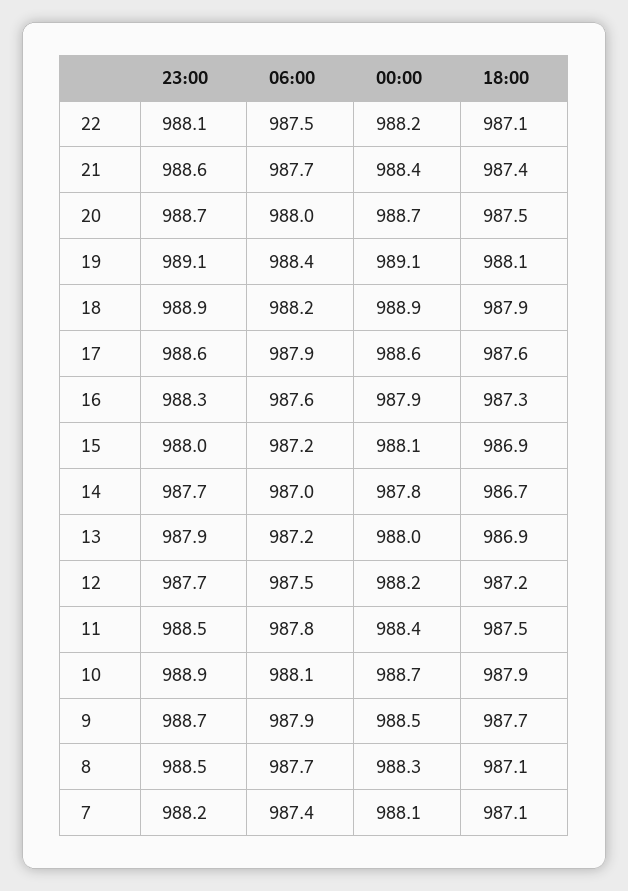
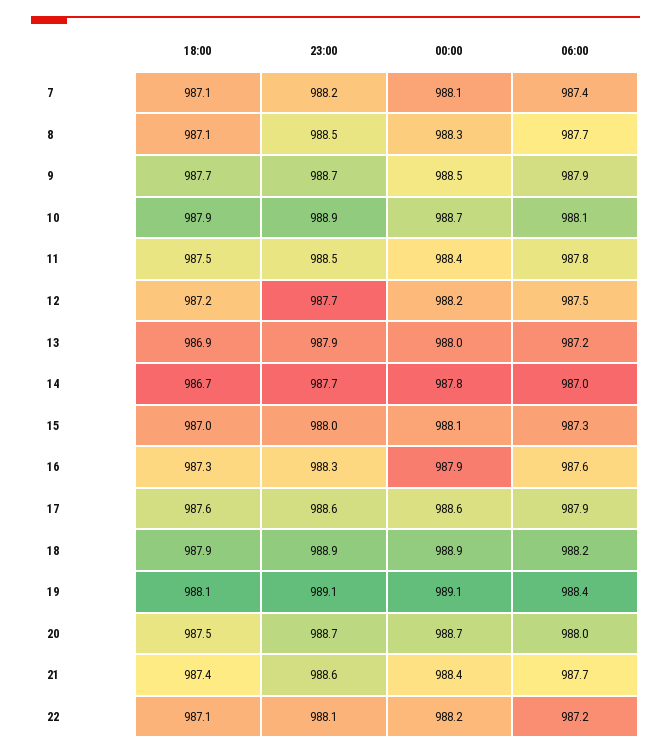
  {
    "23:00": {
      "22": 988.1,
      "21": 988.6,
      "20": 988.7,
      "19": 989.1,
      "18": 988.9,
      "17": 988.6,
      "16": 988.3,
      "15": 988,
      "14": 987.7,
      "13": 987.9,
      "12": 987.7,
      "11": 988.5,
      "10": 988.9,
      "9": 988.7,
      "8": 988.5,
      "7": 988.2
    },
    "06:00": {
-     "22": 987.5,
+     "22": 987.2,
      "21": 987.7,
      "20": 988,
      "19": 988.4,
      "18": 988.2,
      "17": 987.9,
      "16": 987.6,
-     "15": 987.2,
+     "15": 987.3,
      "14": 987,
      "13": 987.2,
      "12": 987.5,
      "11": 987.8,
      "10": 988.1,
      "9": 987.9,
      "8": 987.7,
      "7": 987.4
    },
    "00:00": {
      "22": 988.2,
      "21": 988.4,
      "20": 988.7,
      "19": 989.1,
      "18": 988.9,
      "17": 988.6,
      "16": 987.9,
      "15": 988.1,
      "14": 987.8,
      "13": 988,
      "12": 988.2,
      "11": 988.4,
      "10": 988.7,
      "9": 988.5,
      "8": 988.3,
      "7": 988.1
    },
    "18:00": {
      "22": 987.1,
      "21": 987.4,
      "20": 987.5,
      "19": 988.1,
      "18": 987.9,
      "17": 987.6,
      "16": 987.3,
-     "15": 986.9,
+     "15": 987,
      "14": 986.7,
      "13": 986.9,
      "12": 987.2,
      "11": 987.5,
      "10": 987.9,
      "9": 987.7,
      "8": 987.1,
      "7": 987.1
    }
  }

